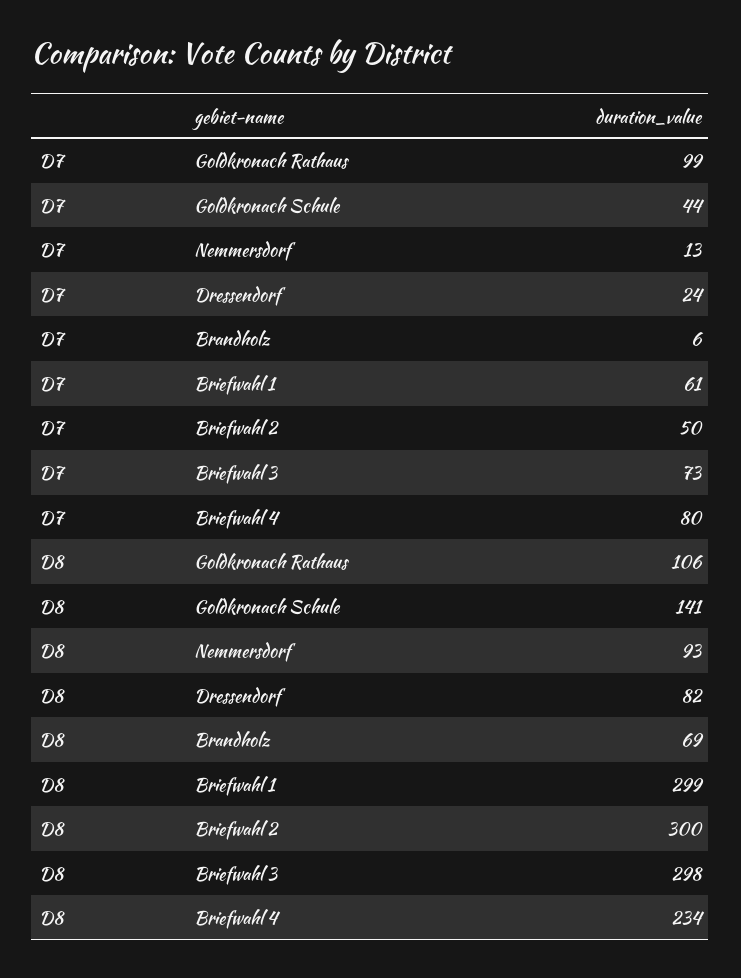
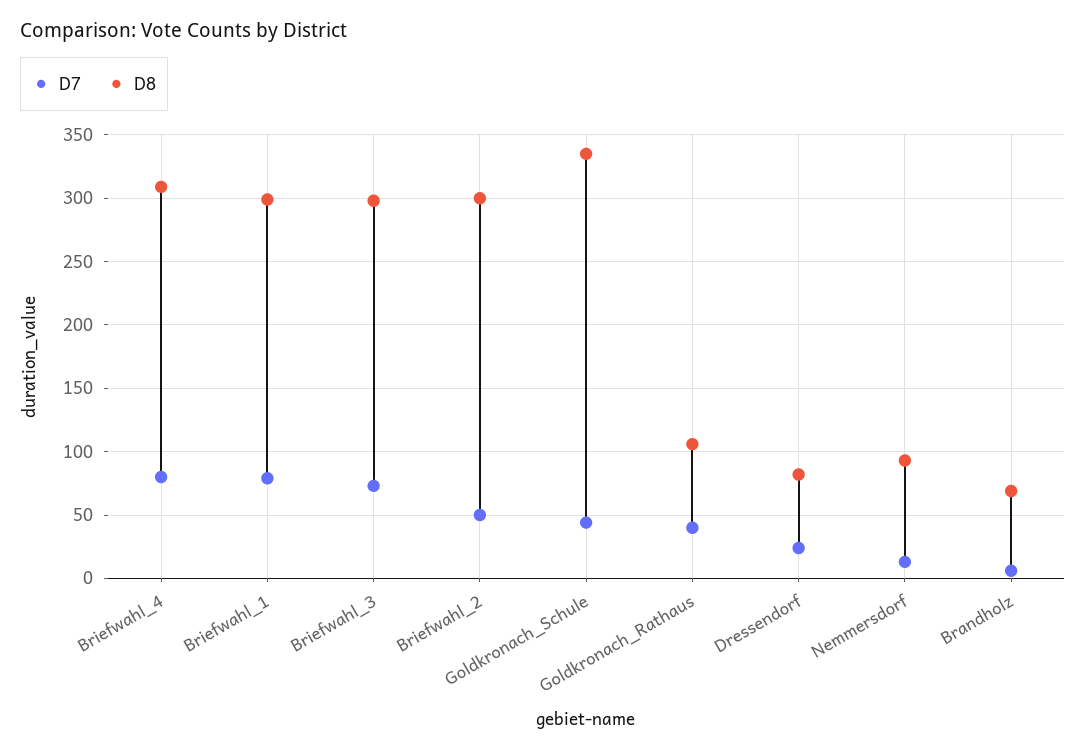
  {
    "D7": {
-     "Goldkronach Rathaus": 99,
+     "Goldkronach Rathaus": 40,
      "Goldkronach Schule": 44,
      "Nemmersdorf": 13,
      "Dressendorf": 24,
      "Brandholz": 6,
-     "Briefwahl 1": 61,
+     "Briefwahl 1": 80,
      "Briefwahl 2": 50,
      "Briefwahl 3": 73,
      "Briefwahl 4": 80
    },
    "D8": {
      "Goldkronach Rathaus": 106,
-     "Goldkronach Schule": 141,
+     "Goldkronach Schule": 335,
      "Nemmersdorf": 93,
      "Dressendorf": 82,
      "Brandholz": 69,
      "Briefwahl 1": 299,
      "Briefwahl 2": 300,
      "Briefwahl 3": 298,
-     "Briefwahl 4": 234
+     "Briefwahl 4": 310
    }
  }

